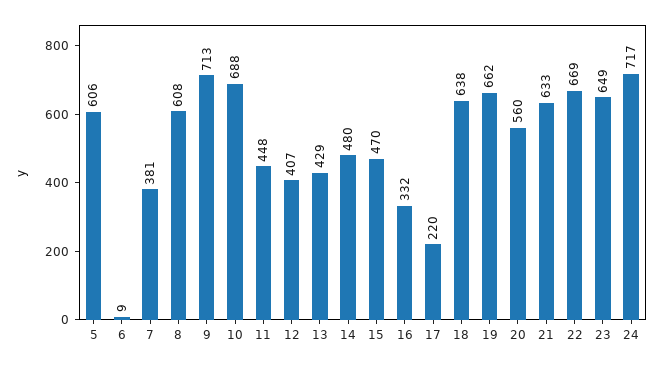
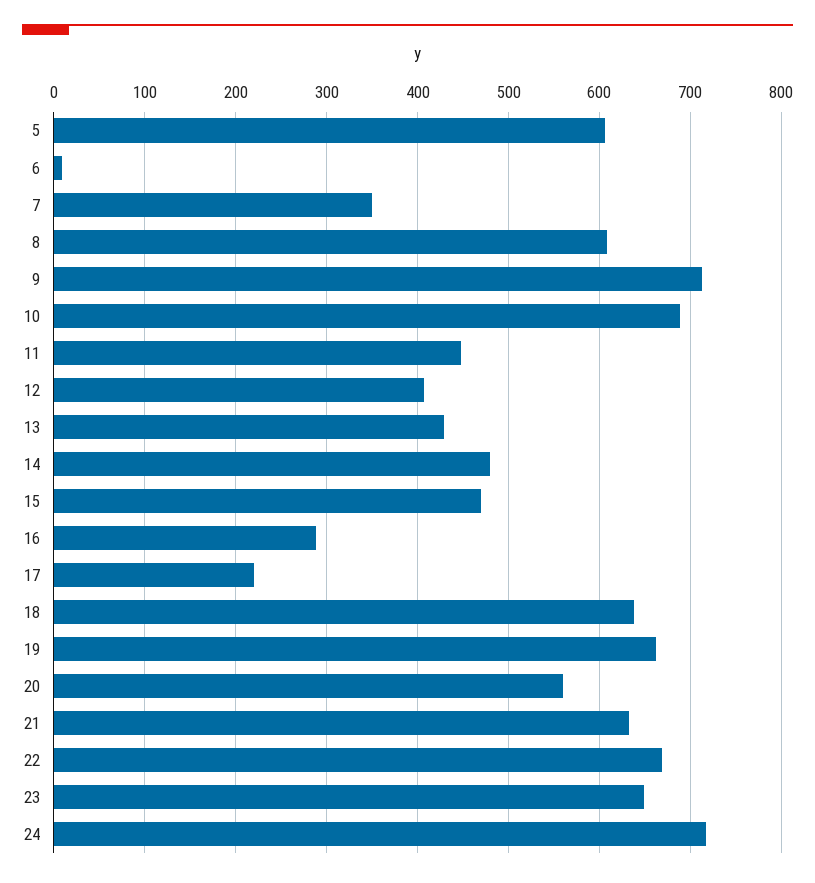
  {
    "5": 606,
    "6": 9,
-   "7": 381,
+   "7": 350,
    "8": 608,
    "9": 713,
    "10": 688,
    "11": 448,
    "12": 407,
    "13": 429,
    "14": 480,
    "15": 470,
-   "16": 332,
+   "16": 290,
    "17": 220,
    "18": 638,
    "19": 662,
    "20": 560,
    "21": 633,
    "22": 669,
    "23": 649,
    "24": 717
  }

